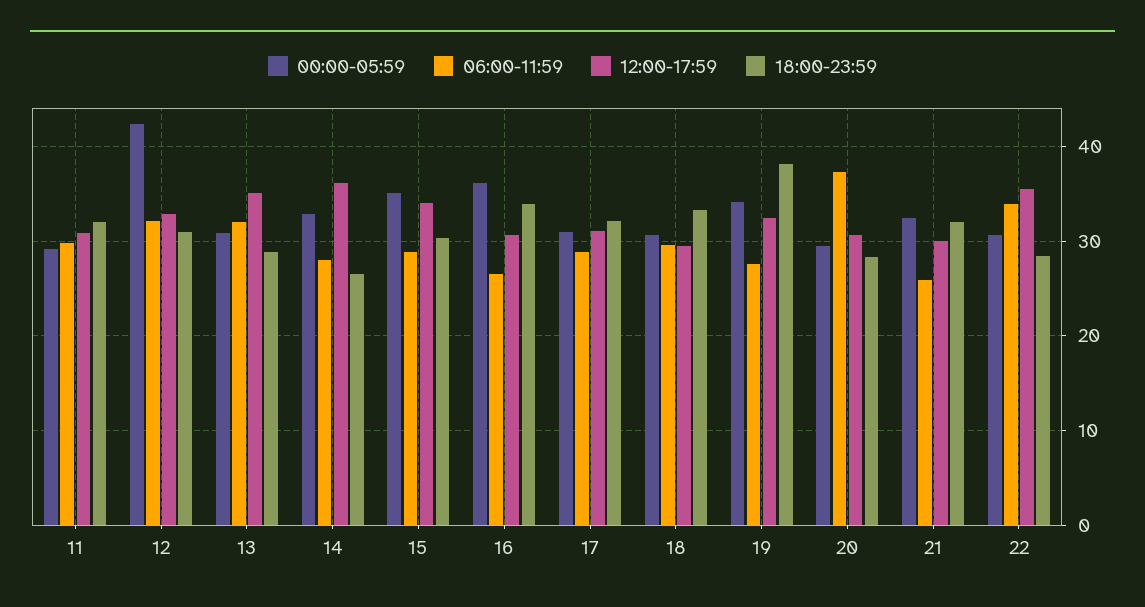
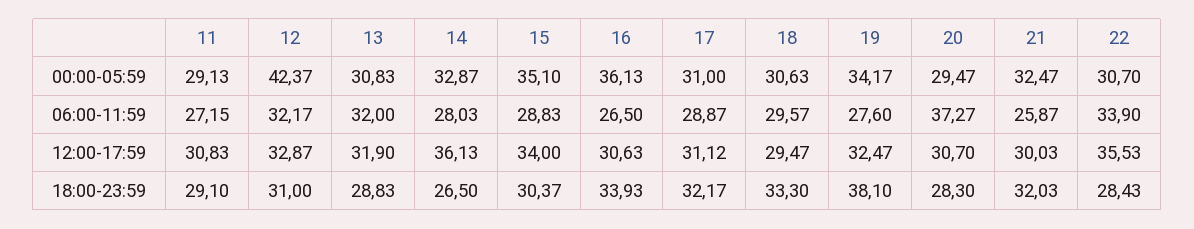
  {
    "00:00-05:59": {
      "11": 29.13,
      "12": 42.37,
      "13": 30.83,
      "14": 32.87,
      "15": 35.1,
      "16": 36.13,
      "17": 31,
      "18": 30.63,
      "19": 34.17,
      "20": 29.47,
      "21": 32.47,
      "22": 30.7
    },
    "06:00-11:59": {
-     "11": 30,
+     "11": 27.15,
      "12": 32.17,
      "13": 32,
      "14": 28.03,
      "15": 28.83,
      "16": 26.5,
      "17": 28.87,
      "18": 29.57,
      "19": 27.6,
      "20": 37.27,
      "21": 25.87,
      "22": 33.9
    },
    "12:00-17:59": {
      "11": 30.83,
      "12": 32.87,
-     "13": 35,
+     "13": 31.9,
      "14": 36.13,
      "15": 34,
      "16": 30.63,
      "17": 31.12,
      "18": 29.47,
      "19": 32.47,
      "20": 30.7,
      "21": 30.03,
      "22": 35.53
    },
    "18:00-23:59": {
-     "11": 32,
+     "11": 29.1,
      "12": 31,
      "13": 28.83,
      "14": 26.5,
      "15": 30.37,
      "16": 33.93,
      "17": 32.17,
      "18": 33.3,
      "19": 38.1,
      "20": 28.3,
      "21": 32.03,
      "22": 28.43
    }
  }

